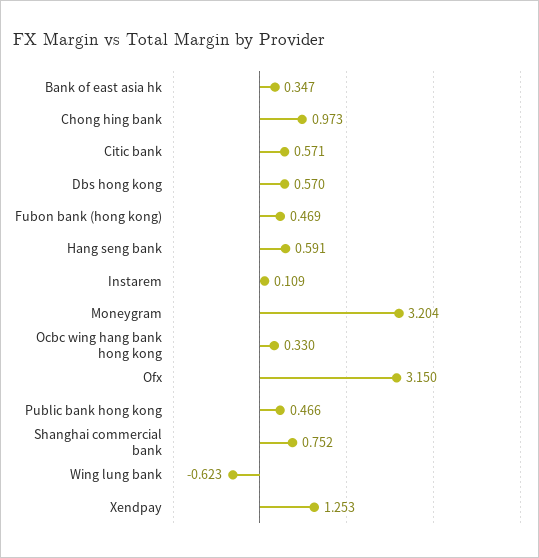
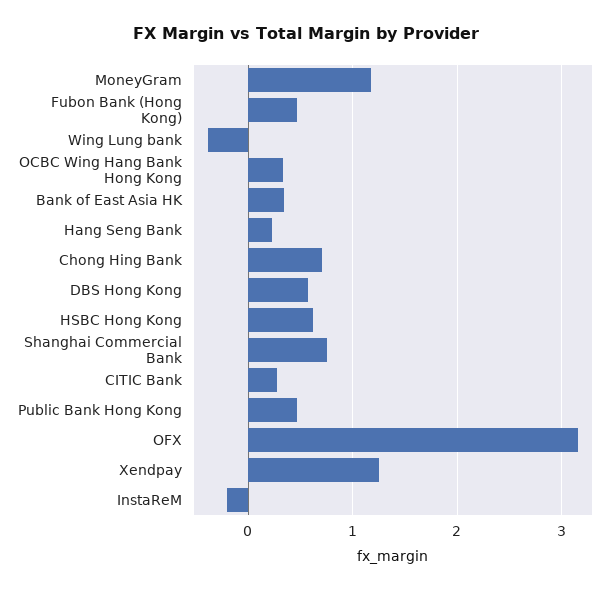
  {
    "Bank of east asia hk": 0.347,
-   "Chong hing bank": 0.973,
+   "Chong hing bank": 0.7,
-   "Citic bank": 0.571,
+   "Citic bank": 0.3,
    "Dbs hong kong": 0.57,
    "Fubon bank (hong kong)": 0.469,
-   "Hang seng bank": 0.591,
+   "Hang seng bank": 0.2,
-   "Instarem": 0.109,
+   "Instarem": -0.2,
-   "Moneygram": 3.204,
+   "Moneygram": 1.2,
    "Ocbc wing hang bank hong kong": 0.33,
    "Ofx": 3.15,
    "Public bank hong kong": 0.466,
    "Shanghai commercial bank": 0.752,
-   "Wing lung bank": -0.623,
+   "Wing lung bank": -0.4,
-   "Xendpay": 1.253
+   "Xendpay": 1.253,
+   "HSBC Hong Kong": 0.6
  }

